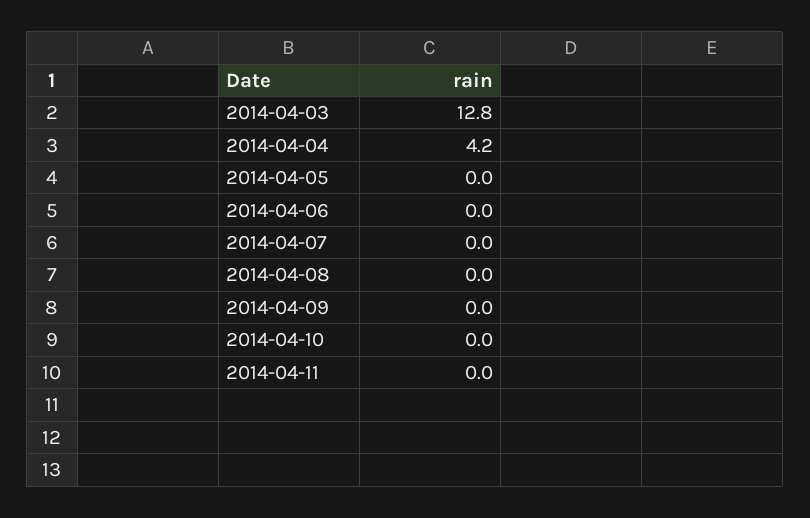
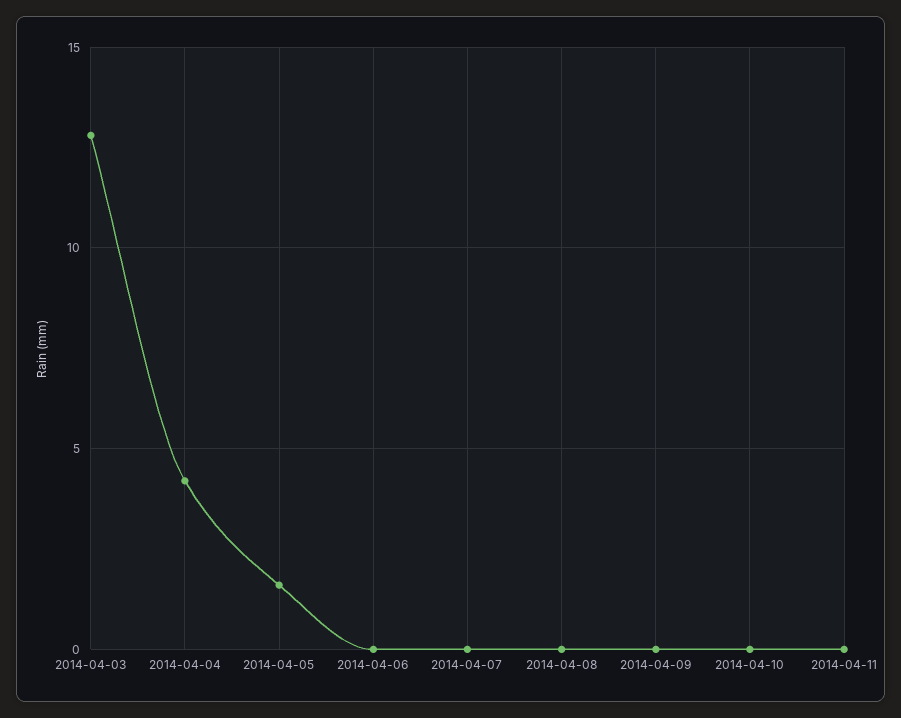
  {
    "2014-04-03": 12.8,
    "2014-04-04": 4.2,
-   "2014-04-05": 0,
+   "2014-04-05": 1.5,
    "2014-04-06": 0,
    "2014-04-07": 0,
    "2014-04-08": 0,
    "2014-04-09": 0,
    "2014-04-10": 0,
    "2014-04-11": 0
  }

